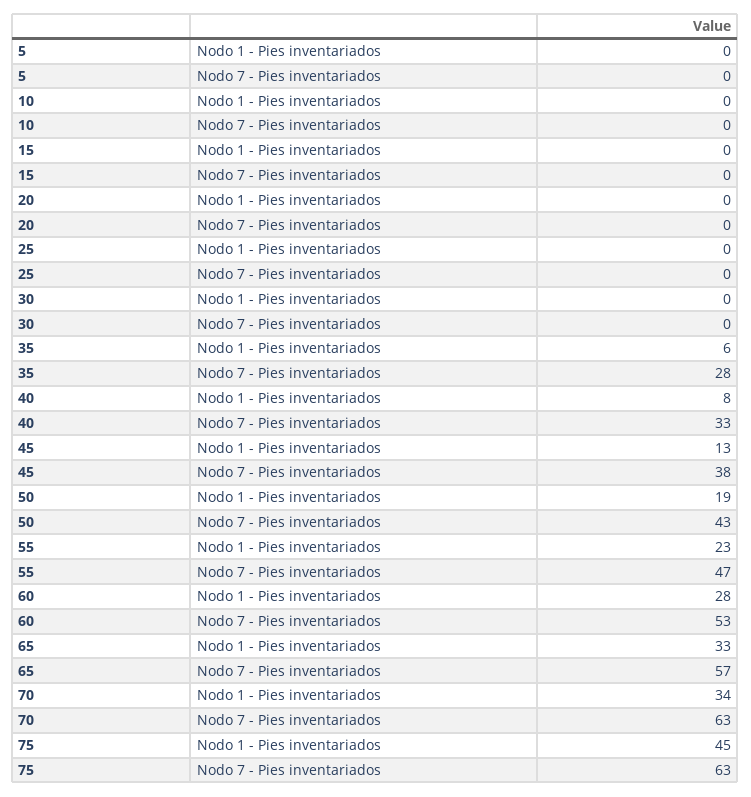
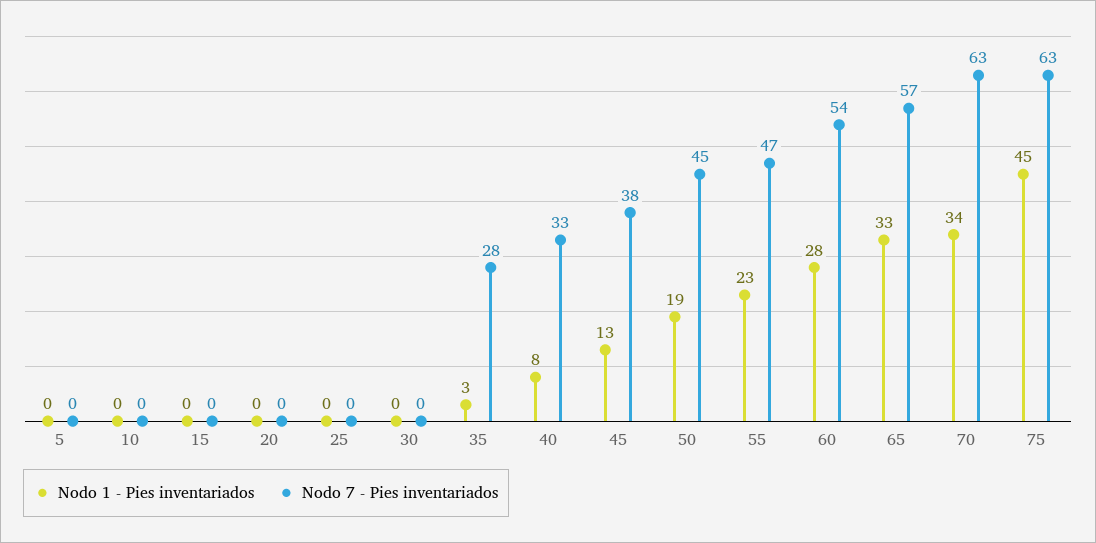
  {
    "Nodo 1 - Pies inventariados": {
      "5": 0,
      "10": 0,
      "15": 0,
      "20": 0,
      "25": 0,
      "30": 0,
-     "35": 6,
+     "35": 3,
      "40": 8,
      "45": 13,
      "50": 19,
      "55": 23,
      "60": 28,
      "65": 33,
      "70": 34,
      "75": 45
    },
    "Nodo 7 - Pies inventariados": {
      "5": 0,
      "10": 0,
      "15": 0,
      "20": 0,
      "25": 0,
      "30": 0,
      "35": 28,
      "40": 33,
      "45": 38,
-     "50": 43,
+     "50": 45,
      "55": 47,
-     "60": 53,
+     "60": 54,
      "65": 57,
      "70": 63,
      "75": 63
    }
  }

